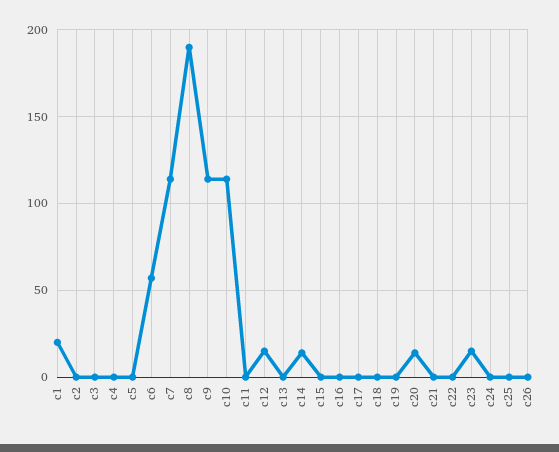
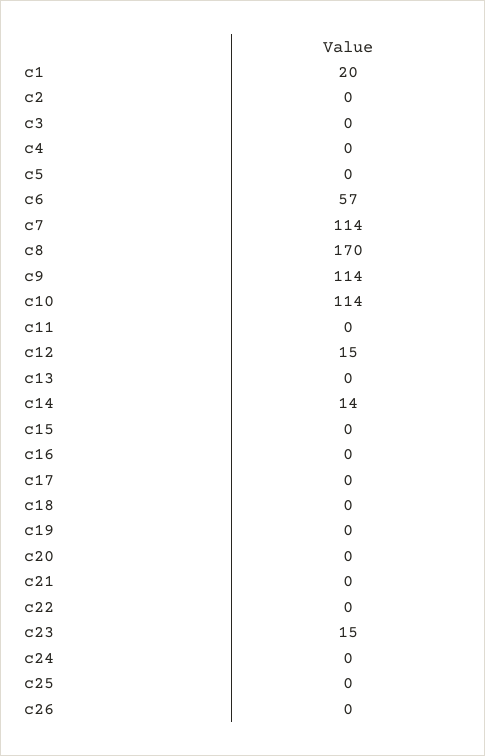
  {
    "c1": 20,
    "c2": 0,
    "c3": 0,
    "c4": 0,
    "c5": 0,
    "c6": 57,
    "c7": 114,
-   "c8": 190,
+   "c8": 170,
    "c9": 114,
    "c10": 114,
    "c11": 0,
    "c12": 15,
    "c13": 0,
    "c14": 14,
    "c15": 0,
    "c16": 0,
    "c17": 0,
    "c18": 0,
    "c19": 0,
-   "c20": 15,
+   "c20": 0,
    "c21": 0,
    "c22": 0,
    "c23": 15,
    "c24": 0,
    "c25": 0,
    "c26": 0
  }

